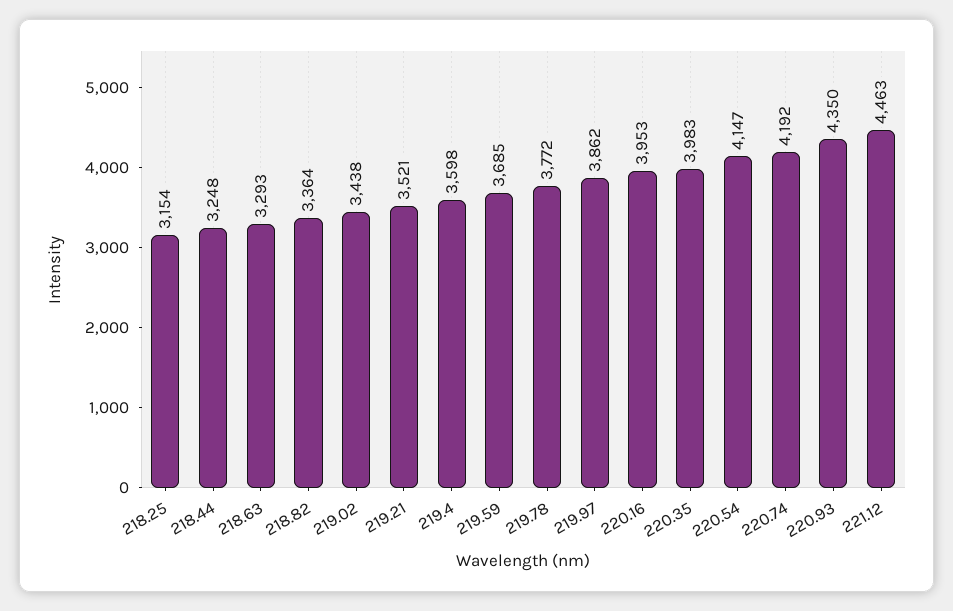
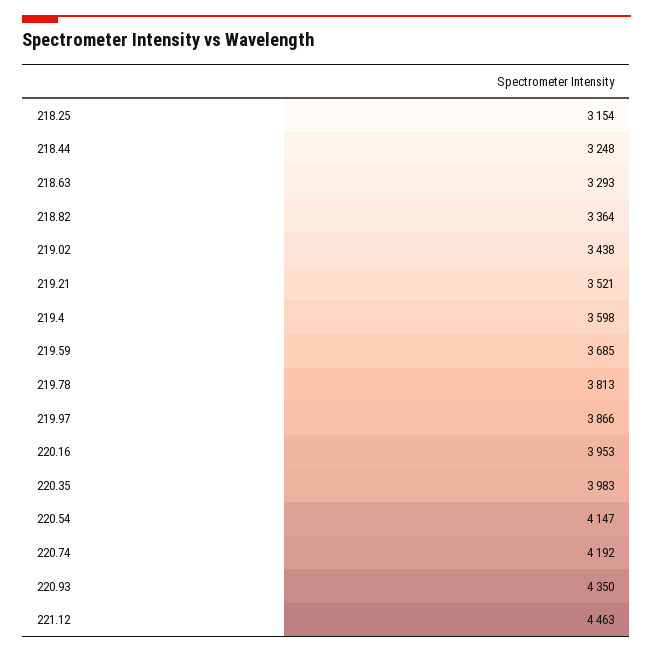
  {
    "218.25": 3154,
    "218.44": 3248,
    "218.63": 3293,
    "218.82": 3364,
    "219.02": 3438,
    "219.21": 3521,
    "219.4": 3598,
    "219.59": 3685,
-   "219.78": 3772,
+   "219.78": 3813,
-   "219.97": 3862,
+   "219.97": 3866,
    "220.16": 3953,
    "220.35": 3983,
    "220.54": 4147,
    "220.74": 4192,
    "220.93": 4350,
    "221.12": 4463
  }

